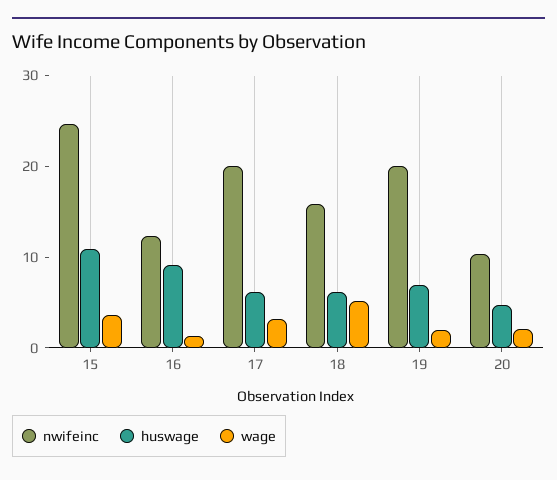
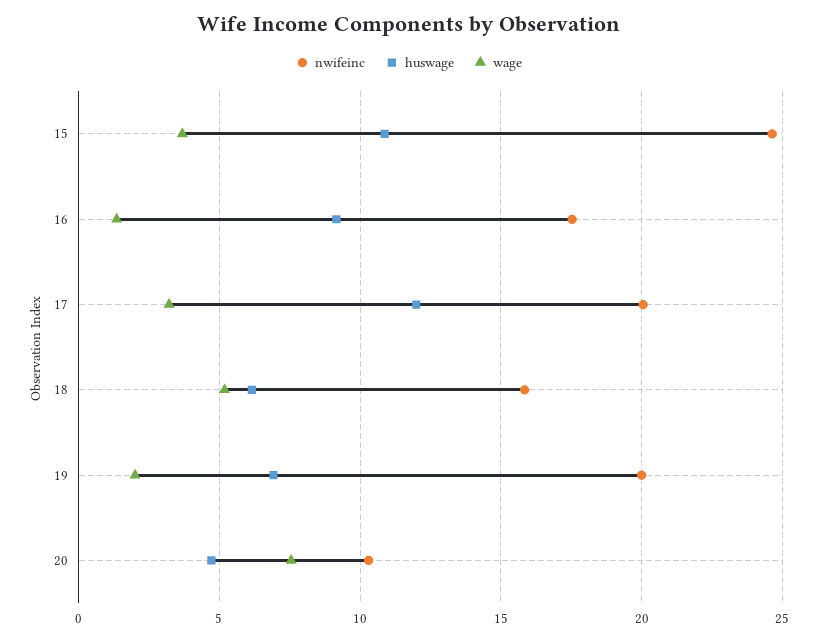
  {
    "nwifeinc": {
      "15": 24.5,
-     "16": 12,
+     "16": 17.5,
      "17": 20,
      "18": 16,
      "19": 20,
      "20": 10.5
    },
    "huswage": {
      "15": 11,
      "16": 9,
-     "17": 6,
+     "17": 12,
      "18": 6,
      "19": 7,
      "20": 4.5
    },
    "wage": {
      "15": 3.5,
      "16": 1.5,
      "17": 3,
      "18": 5,
      "19": 2,
-     "20": 2
+     "20": 7.5
    }
  }

